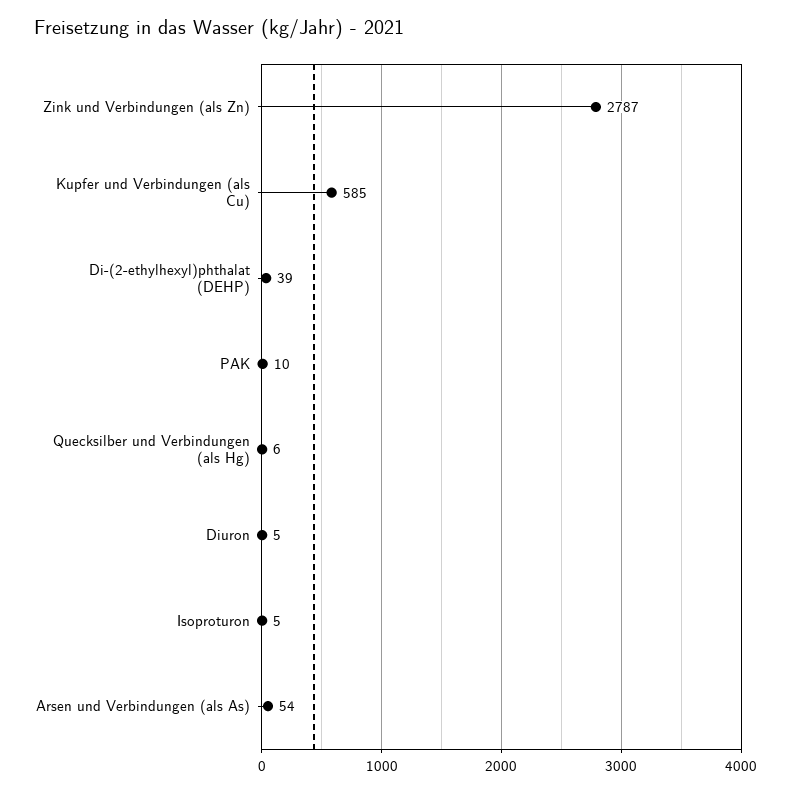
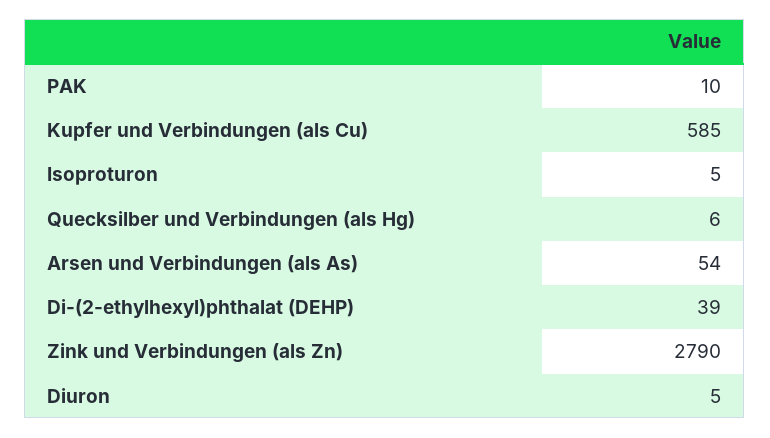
  {
-   "Zink und Verbindungen (als Zn)": 2787,
+   "Zink und Verbindungen (als Zn)": 2790,
    "Kupfer und Verbindungen (als Cu)": 585,
    "Di-(2-ethylhexyl)phthalat (DEHP)": 39,
    "PAK": 10,
    "Quecksilber und Verbindungen (als Hg)": 6,
    "Diuron": 5,
    "Isoproturon": 5,
    "Arsen und Verbindungen (als As)": 54
  }

